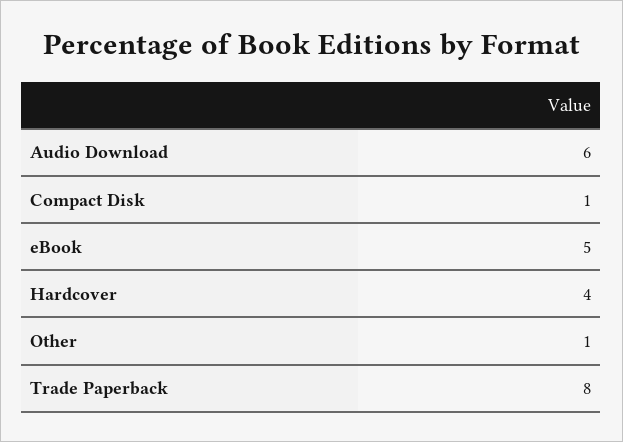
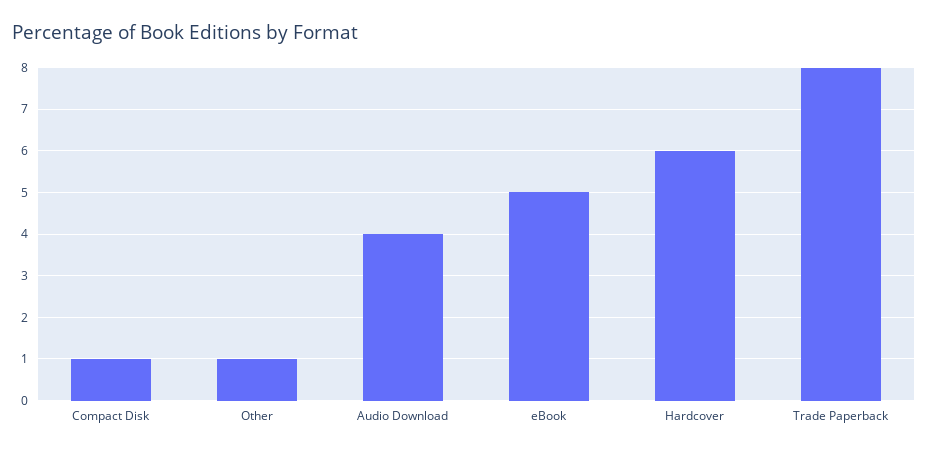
  {
-   "Audio Download": 6,
+   "Audio Download": 4,
    "Compact Disk": 1,
    "eBook": 5,
-   "Hardcover": 4,
+   "Hardcover": 6,
    "Other": 1,
    "Trade Paperback": 8
  }

